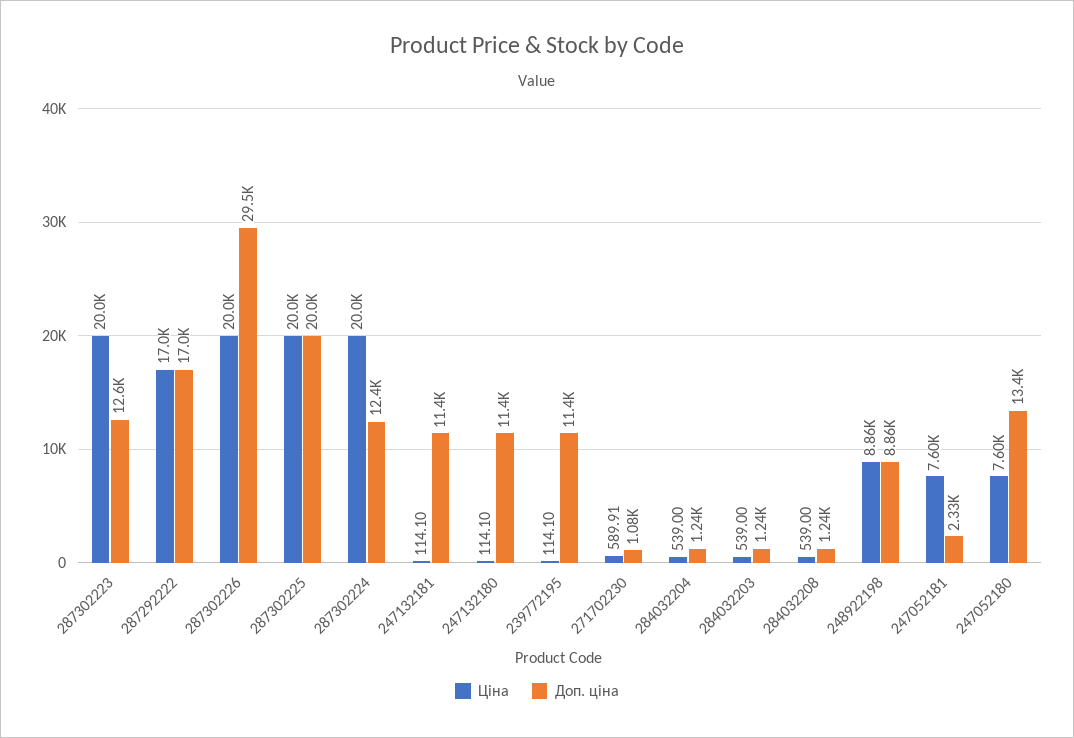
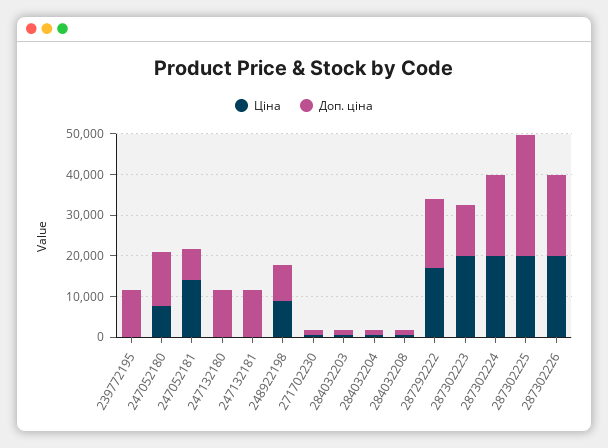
  {
    "Ціна": {
      "287302223": 20000,
      "287292222": 17000,
      "287302226": 20000,
      "287302225": 20000,
      "287302224": 20000,
      "247132181": 114.1,
      "247132180": 114.1,
      "239772195": 114.1,
      "271702230": 589.91,
      "284032204": 539,
      "284032203": 539,
      "284032208": 539,
      "248922198": 8860,
-     "247052181": 7600,
+     "247052181": 14000,
      "247052180": 7600
    },
    "Доп. ціна": {
      "287302223": 12600,
      "287292222": 17000,
-     "287302226": 29500,
+     "287302226": 20000,
-     "287302225": 20000,
+     "287302225": 30000,
-     "287302224": 12400,
+     "287302224": 20000,
      "247132181": 11400,
      "247132180": 11400,
      "239772195": 11400,
      "271702230": 1080,
      "284032204": 1240,
      "284032203": 1240,
      "284032208": 1240,
      "248922198": 8860,
-     "247052181": 2330,
+     "247052181": 8000,
      "247052180": 13400
    }
  }

